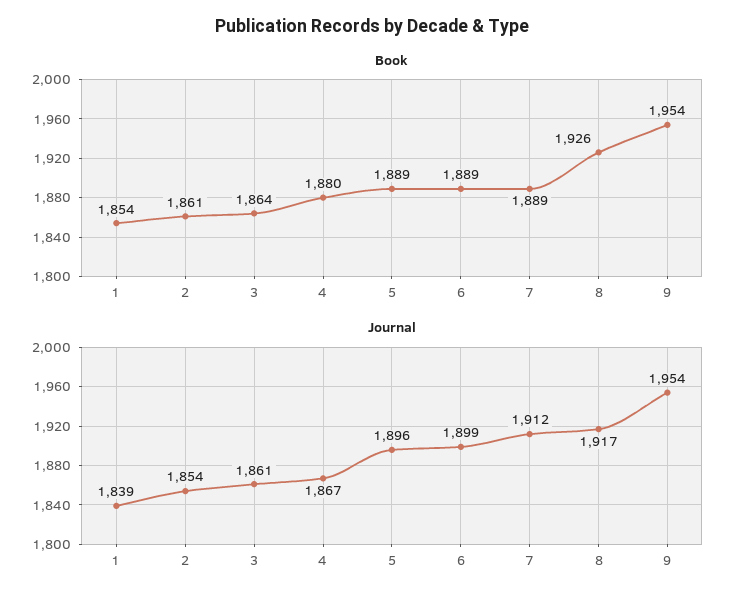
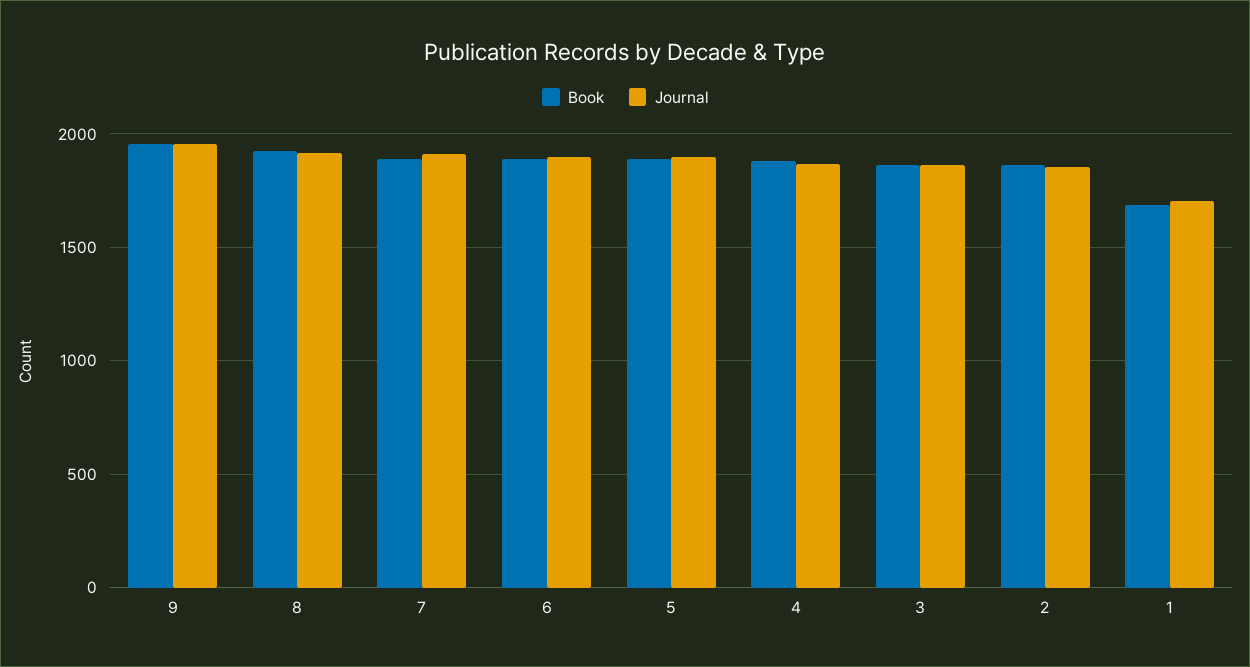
  {
    "Book": {
-     "1": 1854,
+     "1": 1700,
      "2": 1861,
      "3": 1864,
      "4": 1880,
      "5": 1889,
      "6": 1889,
      "7": 1889,
      "8": 1926,
      "9": 1954
    },
    "Journal": {
-     "1": 1839,
+     "1": 1700,
      "2": 1854,
      "3": 1861,
      "4": 1867,
      "5": 1896,
      "6": 1899,
      "7": 1912,
      "8": 1917,
      "9": 1954
    }
  }

